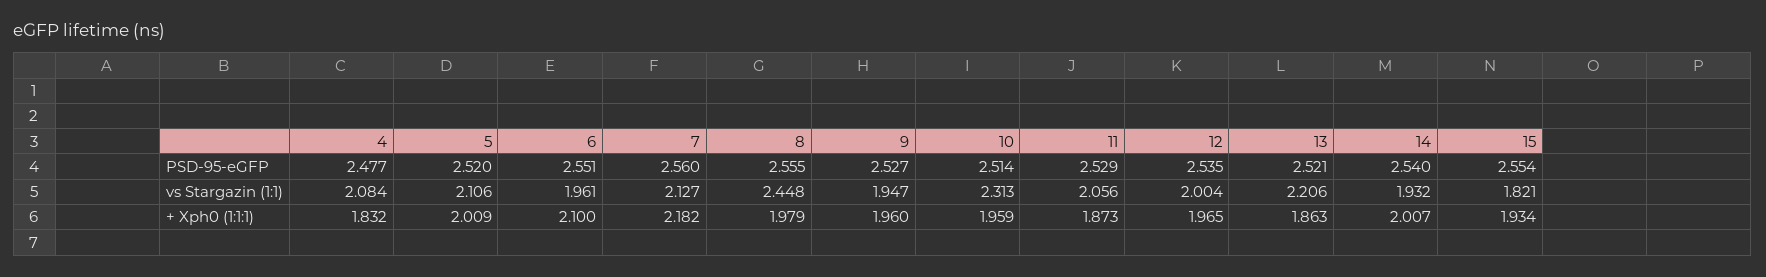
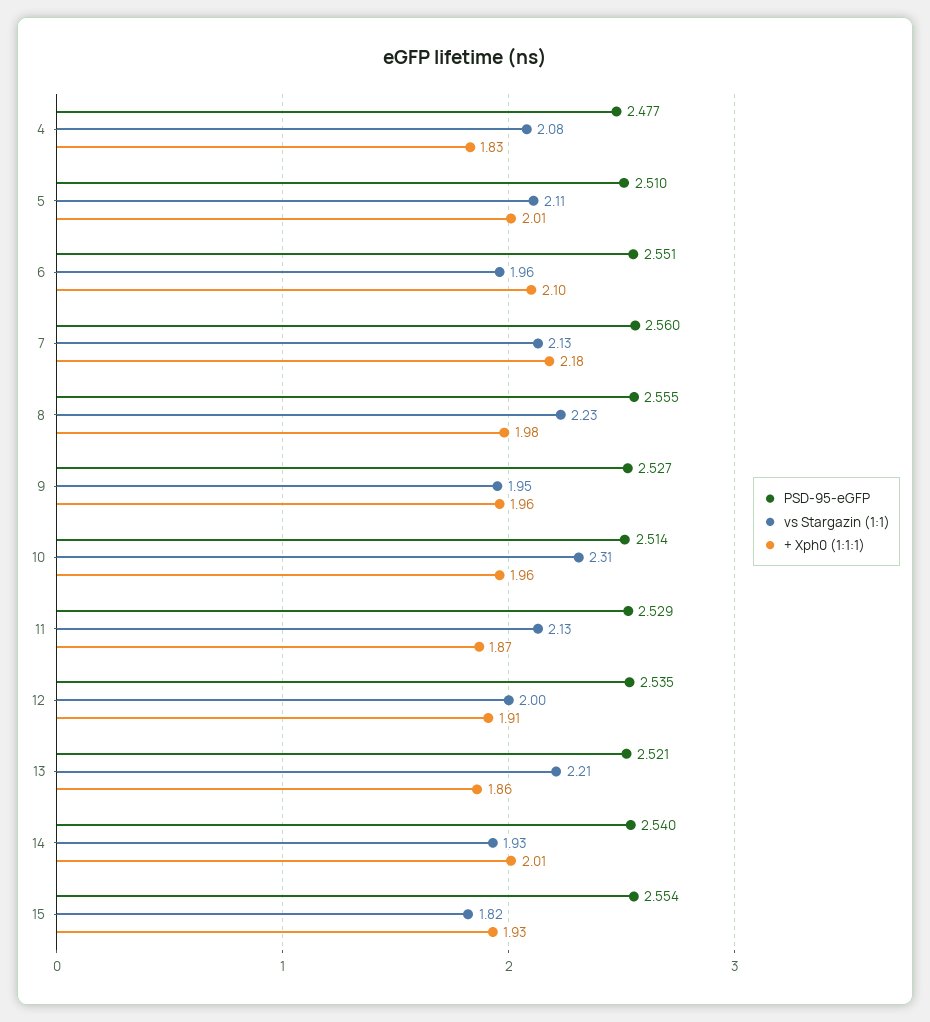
  {
    "PSD-95-eGFP": {
      "4": 2.477,
-     "5": 2.52,
+     "5": 2.51,
      "6": 2.551,
      "7": 2.56,
      "8": 2.555,
      "9": 2.527,
      "10": 2.514,
      "11": 2.529,
      "12": 2.535,
      "13": 2.521,
      "14": 2.54,
      "15": 2.554
    },
    "vs Stargazin (1:1)": {
      "4": 2.084,
      "5": 2.106,
      "6": 1.961,
      "7": 2.127,
-     "8": 2.448,
+     "8": 2.23,
      "9": 1.947,
      "10": 2.313,
-     "11": 2.056,
+     "11": 2.13,
      "12": 2.004,
      "13": 2.206,
      "14": 1.932,
      "15": 1.821
    },
    "+ Xph0 (1:1:1)": {
      "4": 1.832,
      "5": 2.009,
      "6": 2.1,
      "7": 2.182,
      "8": 1.979,
      "9": 1.96,
      "10": 1.959,
      "11": 1.873,
-     "12": 1.965,
+     "12": 1.91,
      "13": 1.863,
      "14": 2.007,
      "15": 1.934
    }
  }

